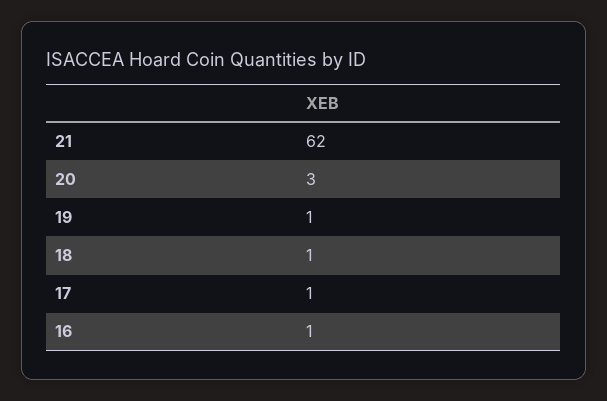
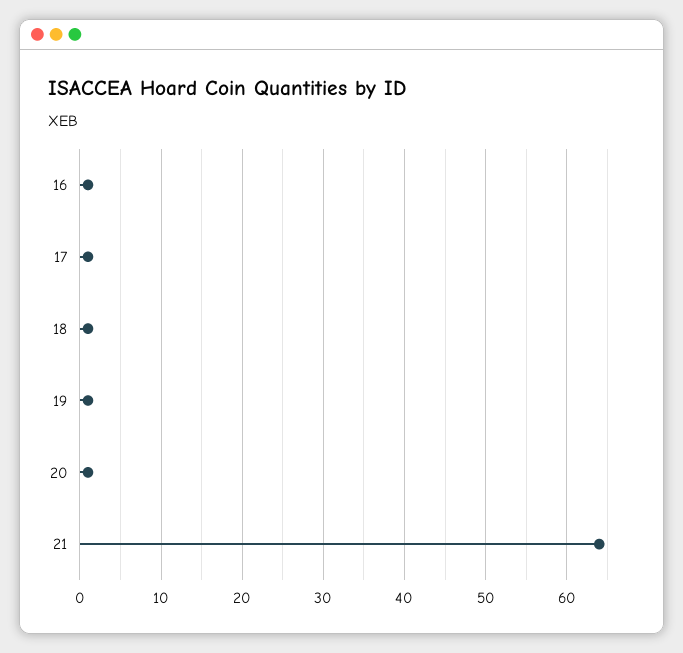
  {
-   "21": 62,
+   "21": 64,
-   "20": 3,
+   "20": 1,
    "19": 1,
    "18": 1,
    "17": 1,
    "16": 1
  }

